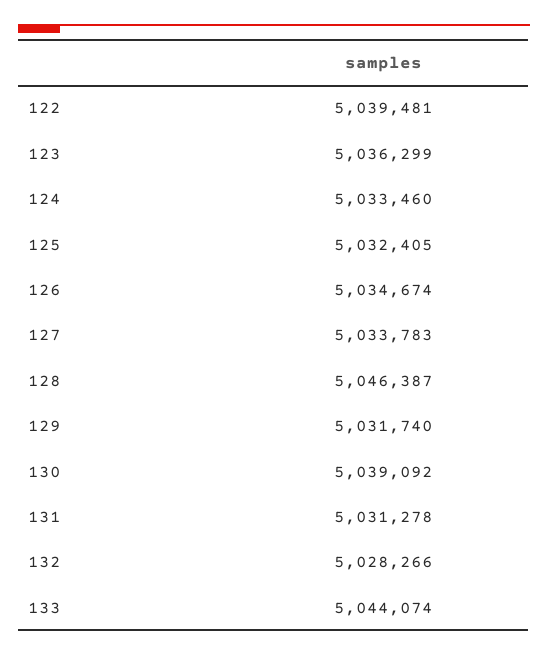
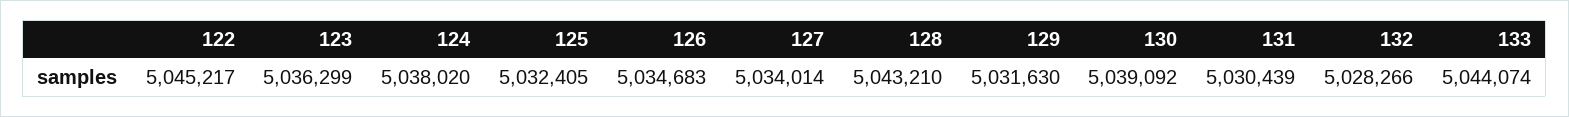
  {
-   "122": 5039481,
+   "122": 5045217,
    "123": 5036299,
-   "124": 5033460,
+   "124": 5038020,
    "125": 5032405,
-   "126": 5034674,
+   "126": 5034683,
-   "127": 5033783,
+   "127": 5034014,
-   "128": 5046387,
+   "128": 5043210,
-   "129": 5031740,
+   "129": 5031630,
    "130": 5039092,
-   "131": 5031278,
+   "131": 5030439,
    "132": 5028266,
    "133": 5044074
  }

